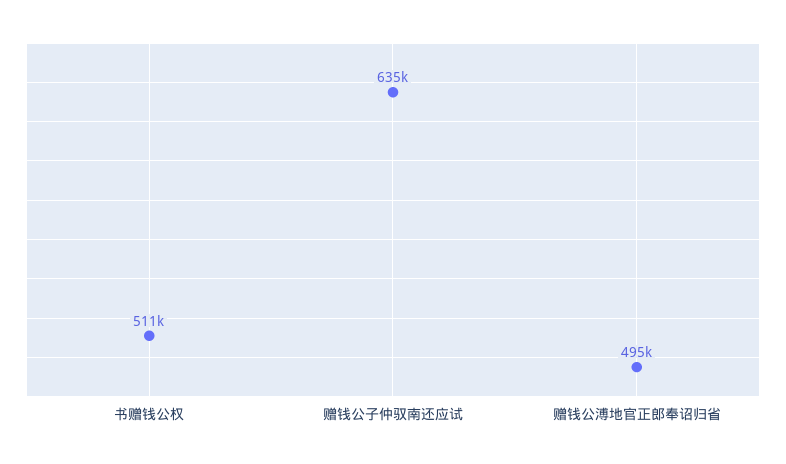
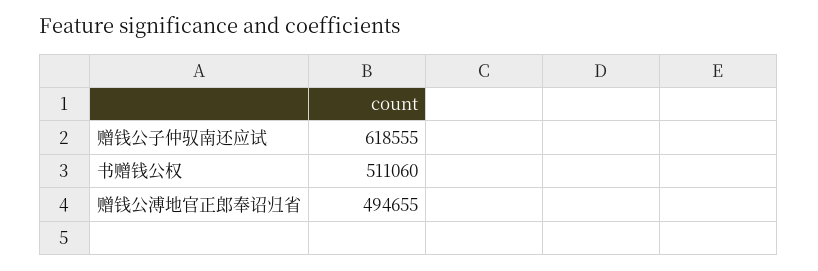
  {
    "书赠钱公权": 511060,
-   "赠钱公子仲驭南还应试": 635000,
+   "赠钱公子仲驭南还应试": 618555,
    "赠钱公溥地官正郎奉诏归省": 494655
  }

